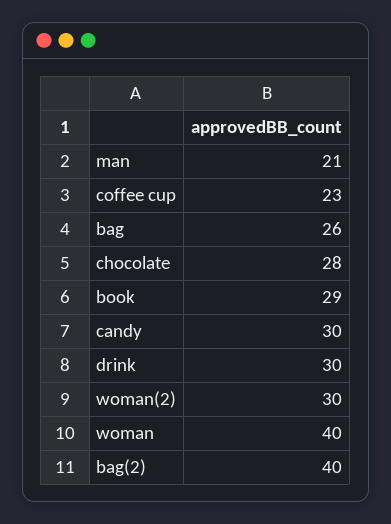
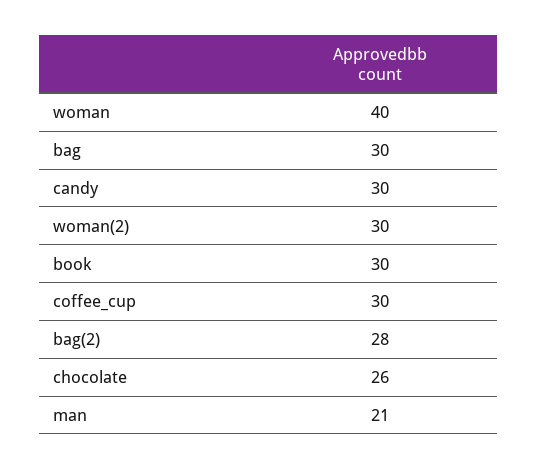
  {
    "man": 21,
-   "coffee cup": 23,
+   "coffee cup": 30,
-   "bag": 26,
+   "bag": 30,
-   "chocolate": 28,
+   "chocolate": 26,
-   "book": 29,
+   "book": 30,
    "candy": 30,
-   "drink": 30,
    "woman(2)": 30,
    "woman": 40,
-   "bag(2)": 40
+   "bag(2)": 28
  }

